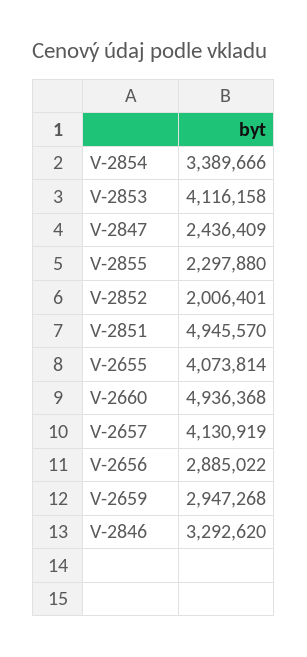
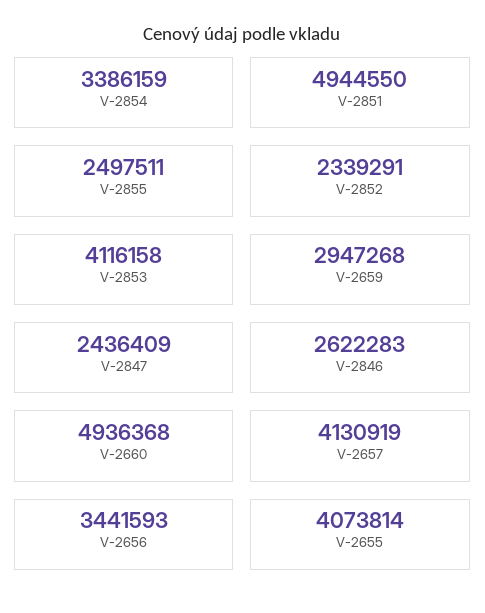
  {
-   "V-2854": 3389666,
+   "V-2854": 3386159,
    "V-2853": 4116158,
    "V-2847": 2436409,
-   "V-2855": 2297880,
+   "V-2855": 2497511,
-   "V-2852": 2006401,
+   "V-2852": 2339291,
-   "V-2851": 4945570,
+   "V-2851": 4944550,
    "V-2655": 4073814,
    "V-2660": 4936368,
    "V-2657": 4130919,
-   "V-2656": 2885022,
+   "V-2656": 3441593,
    "V-2659": 2947268,
-   "V-2846": 3292620
+   "V-2846": 2622283
  }

